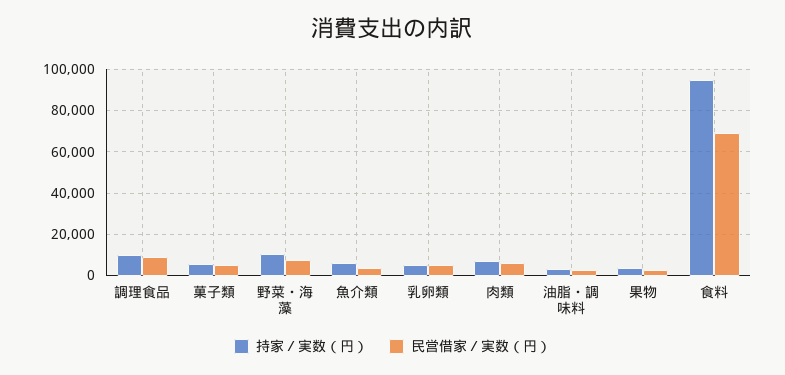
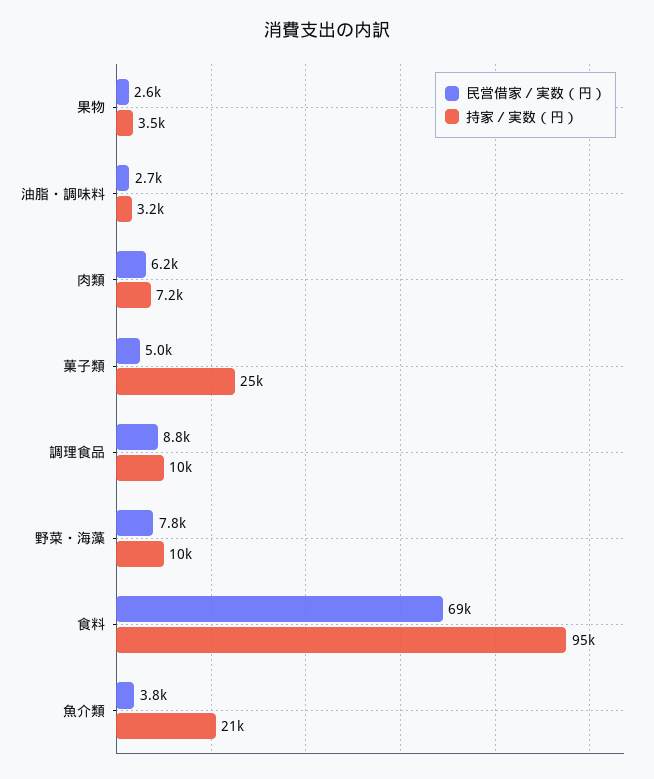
  {
    "持家／実数（円）": {
      "調理食品": 10000,
-     "菓子類": 5000,
+     "菓子類": 25000,
      "野菜・海藻": 10000,
-     "魚介類": 5000,
+     "魚介類": 21000,
-     "乳卵類": 5000,
      "肉類": 7200,
      "油脂・調味料": 3200,
      "果物": 3500,
      "食料": 95000
    },
    "民営借家／実数（円）": {
      "調理食品": 8800,
      "菓子類": 5000,
      "野菜・海藻": 7800,
      "魚介類": 3800,
-     "乳卵類": 5000,
      "肉類": 6200,
      "油脂・調味料": 2700,
      "果物": 2600,
      "食料": 69000
    }
  }

